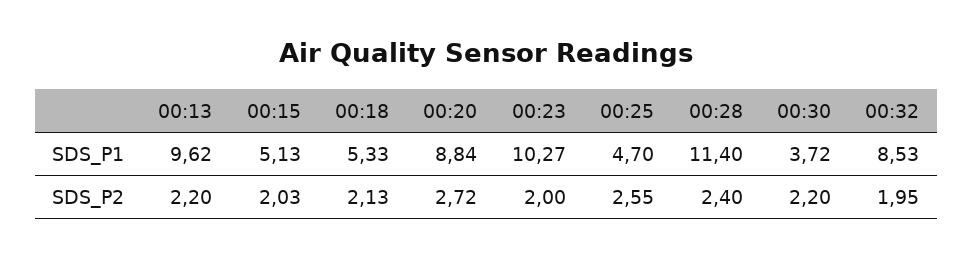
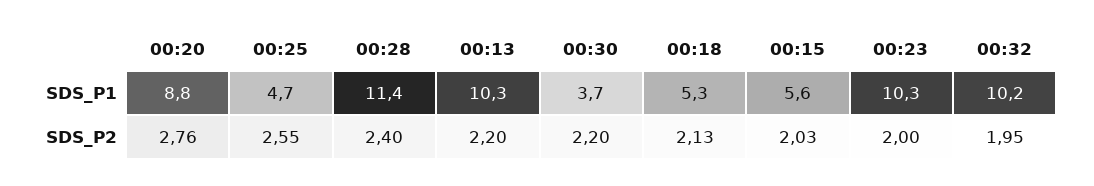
  {
    "00:13": {
-     "SDS_P1": 9.62,
+     "SDS_P1": 10.3,
      "SDS_P2": 2.2
    },
    "00:15": {
-     "SDS_P1": 5.13,
+     "SDS_P1": 5.6,
      "SDS_P2": 2.03
    },
    "00:18": {
      "SDS_P1": 5.33,
      "SDS_P2": 2.13
    },
    "00:20": {
      "SDS_P1": 8.84,
-     "SDS_P2": 2.72
+     "SDS_P2": 2.76
    },
    "00:23": {
      "SDS_P1": 10.27,
      "SDS_P2": 2
    },
    "00:25": {
      "SDS_P1": 4.7,
      "SDS_P2": 2.55
    },
    "00:28": {
      "SDS_P1": 11.4,
      "SDS_P2": 2.4
    },
    "00:30": {
      "SDS_P1": 3.72,
      "SDS_P2": 2.2
    },
    "00:32": {
-     "SDS_P1": 8.53,
+     "SDS_P1": 10.2,
      "SDS_P2": 1.95
    }
  }

